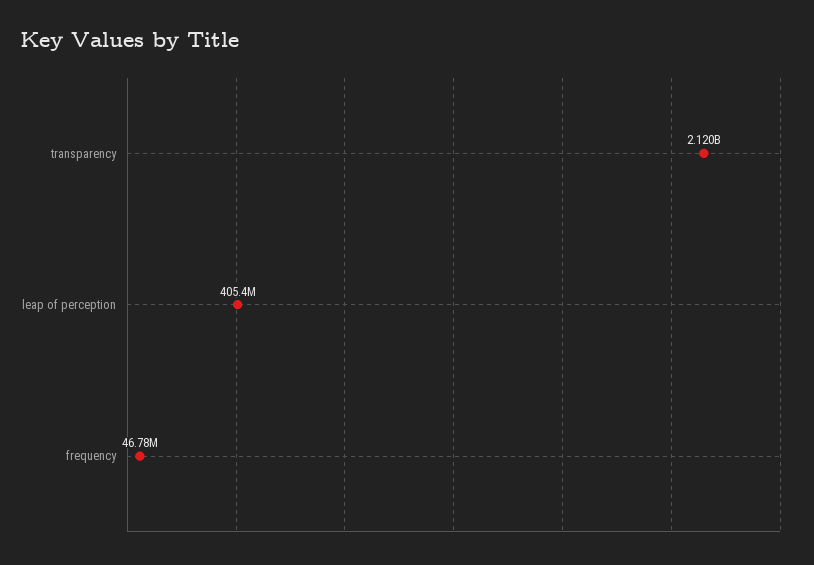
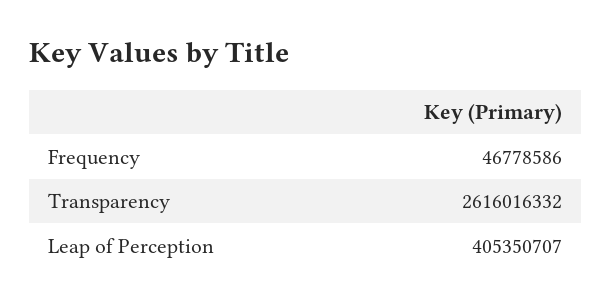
  {
-   "transparency": 2120000000,
+   "transparency": 2616016332,
    "leap of perception": 405350707,
    "frequency": 46778586
  }

